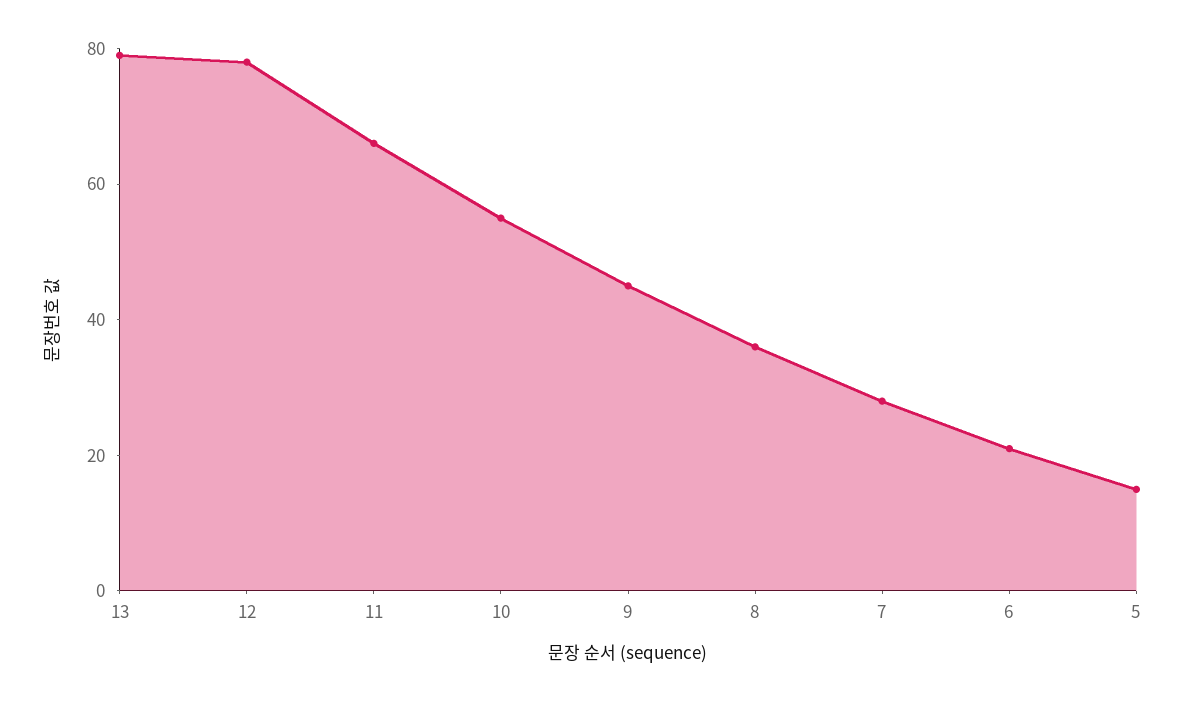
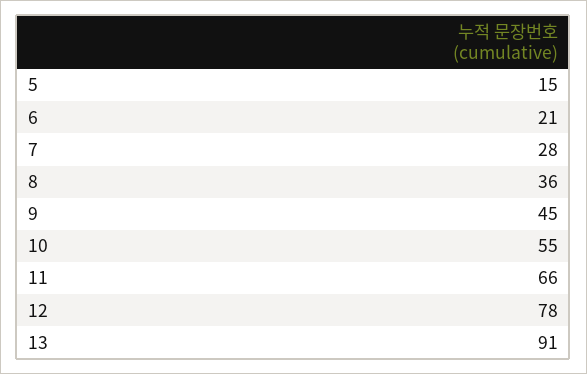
  {
-   "13": 80,
+   "13": 91,
    "12": 78,
    "11": 66,
    "10": 55,
    "9": 45,
    "8": 36,
    "7": 28,
    "6": 21,
    "5": 15
  }

